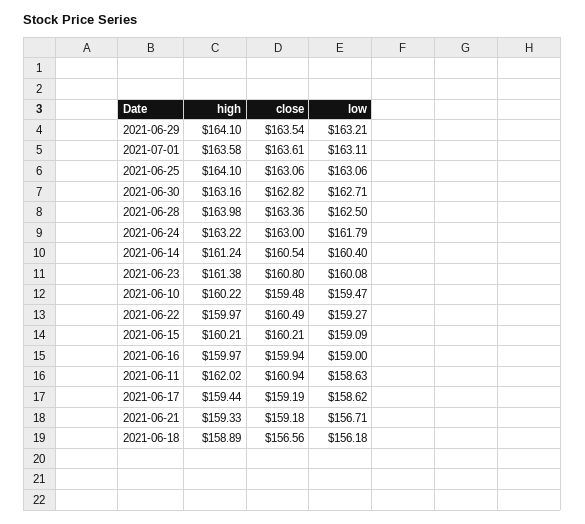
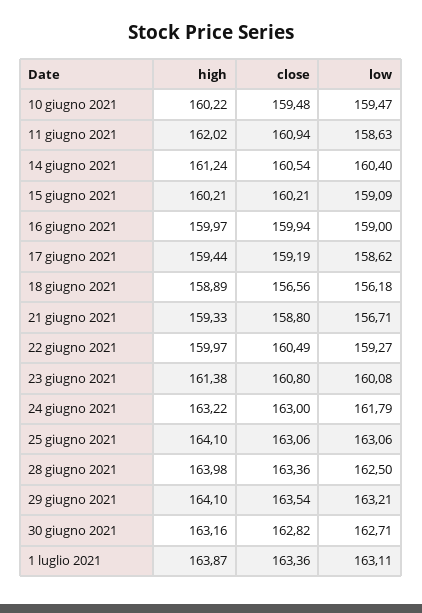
  {
    "high": {
      "2021-06-29": 164.1,
-     "2021-07-01": 163.58,
+     "2021-07-01": 163.87,
      "2021-06-25": 164.1,
      "2021-06-30": 163.16,
      "2021-06-28": 163.98,
      "2021-06-24": 163.22,
      "2021-06-14": 161.24,
      "2021-06-23": 161.38,
      "2021-06-10": 160.22,
      "2021-06-22": 159.97,
      "2021-06-15": 160.21,
      "2021-06-16": 159.97,
      "2021-06-11": 162.02,
      "2021-06-17": 159.44,
      "2021-06-21": 159.33,
      "2021-06-18": 158.89
    },
    "close": {
      "2021-06-29": 163.54,
-     "2021-07-01": 163.61,
+     "2021-07-01": 163.36,
      "2021-06-25": 163.06,
      "2021-06-30": 162.82,
      "2021-06-28": 163.36,
      "2021-06-24": 163,
      "2021-06-14": 160.54,
      "2021-06-23": 160.8,
      "2021-06-10": 159.48,
      "2021-06-22": 160.49,
      "2021-06-15": 160.21,
      "2021-06-16": 159.94,
      "2021-06-11": 160.94,
      "2021-06-17": 159.19,
-     "2021-06-21": 159.18,
+     "2021-06-21": 158.8,
      "2021-06-18": 156.56
    },
    "low": {
      "2021-06-29": 163.21,
      "2021-07-01": 163.11,
      "2021-06-25": 163.06,
      "2021-06-30": 162.71,
      "2021-06-28": 162.5,
      "2021-06-24": 161.79,
      "2021-06-14": 160.4,
      "2021-06-23": 160.08,
      "2021-06-10": 159.47,
      "2021-06-22": 159.27,
      "2021-06-15": 159.09,
      "2021-06-16": 159,
      "2021-06-11": 158.63,
      "2021-06-17": 158.62,
      "2021-06-21": 156.71,
      "2021-06-18": 156.18
    }
  }

